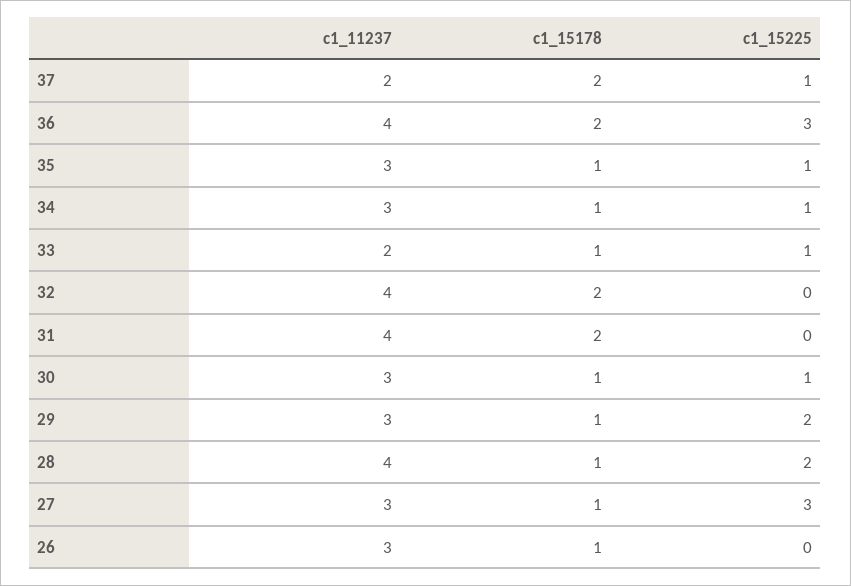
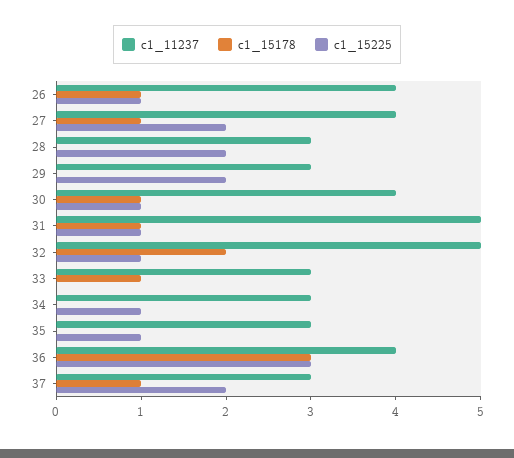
  {
    "c1_11237": {
-     "37": 2,
+     "37": 3,
      "36": 4,
      "35": 3,
      "34": 3,
-     "33": 2,
+     "33": 3,
-     "32": 4,
+     "32": 5,
-     "31": 4,
+     "31": 5,
-     "30": 3,
+     "30": 4,
      "29": 3,
-     "28": 4,
+     "28": 3,
-     "27": 3,
+     "27": 4,
-     "26": 3
+     "26": 4
    },
    "c1_15178": {
-     "37": 2,
+     "37": 1,
-     "36": 2,
+     "36": 3,
-     "35": 1,
+     "35": 0,
-     "34": 1,
+     "34": 0,
      "33": 1,
      "32": 2,
-     "31": 2,
+     "31": 1,
      "30": 1,
-     "29": 1,
+     "29": 0,
-     "28": 1,
+     "28": 0,
      "27": 1,
      "26": 1
    },
    "c1_15225": {
-     "37": 1,
+     "37": 2,
      "36": 3,
      "35": 1,
      "34": 1,
-     "33": 1,
+     "33": 0,
-     "32": 0,
+     "32": 1,
-     "31": 0,
+     "31": 1,
      "30": 1,
      "29": 2,
      "28": 2,
-     "27": 3,
+     "27": 2,
-     "26": 0
+     "26": 1
    }
  }

